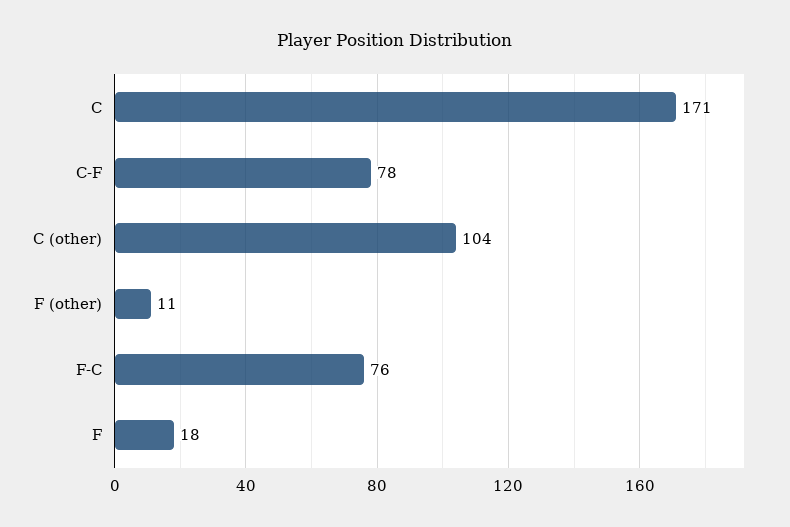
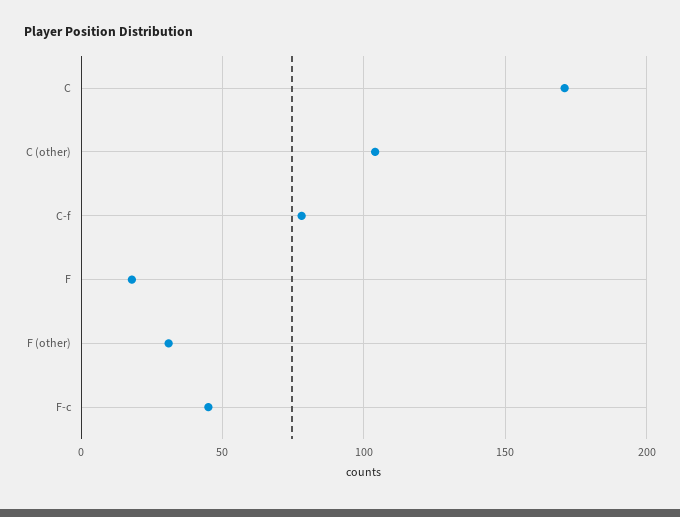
  {
    "C": 171,
    "C-F": 78,
    "C (other)": 104,
-   "F (other)": 11,
+   "F (other)": 30,
-   "F-C": 76,
+   "F-C": 45,
    "F": 18
  }

